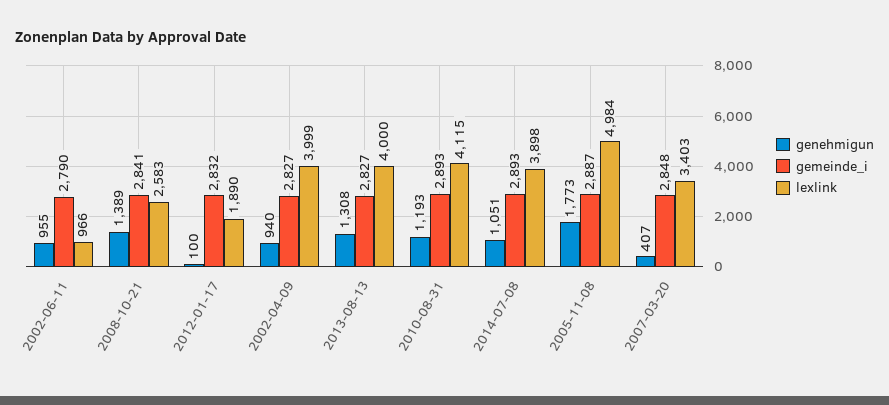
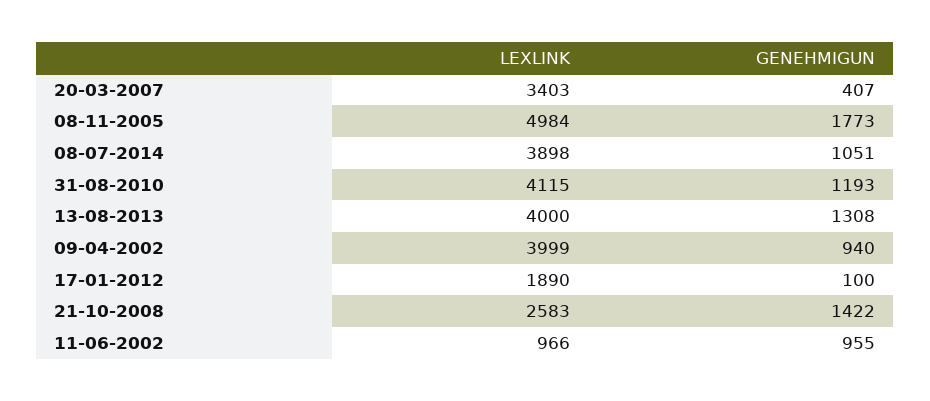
  {
    "genehmigun": {
      "2002-06-11": 955,
-     "2008-10-21": 1389,
+     "2008-10-21": 1422,
      "2012-01-17": 100,
      "2002-04-09": 940,
      "2013-08-13": 1308,
      "2010-08-31": 1193,
      "2014-07-08": 1051,
      "2005-11-08": 1773,
      "2007-03-20": 407
    },
-   "gemeinde_i": {
-     "2002-06-11": 2790,
-     "2008-10-21": 2841,
-     "2012-01-17": 2832,
-     "2002-04-09": 2827,
-     "2013-08-13": 2827,
-     "2010-08-31": 2893,
-     "2014-07-08": 2893,
-     "2005-11-08": 2887,
-     "2007-03-20": 2848
-   },
    "lexlink": {
      "2002-06-11": 966,
      "2008-10-21": 2583,
      "2012-01-17": 1890,
      "2002-04-09": 3999,
      "2013-08-13": 4000,
      "2010-08-31": 4115,
      "2014-07-08": 3898,
      "2005-11-08": 4984,
      "2007-03-20": 3403
    }
  }

